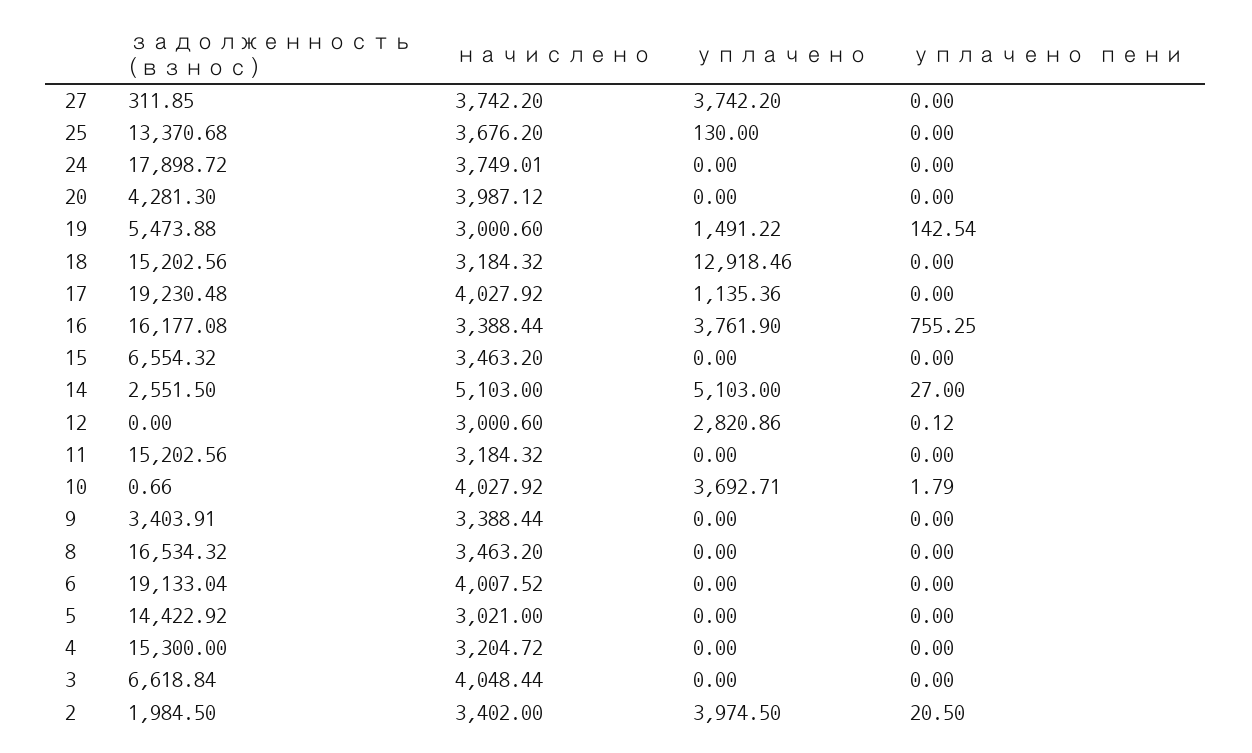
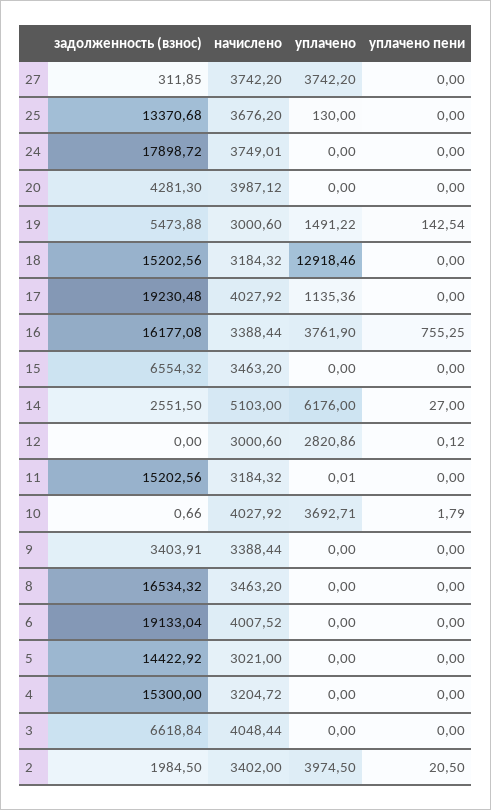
  {
    "задолженность (взнос)": {
      "27": 311.85,
      "25": 13370.68,
      "24": 17898.72,
      "20": 4281.3,
      "19": 5473.88,
      "18": 15202.56,
      "17": 19230.48,
      "16": 16177.08,
      "15": 6554.32,
      "14": 2551.5,
      "12": 0,
      "11": 15202.56,
      "10": 0.66,
      "9": 3403.91,
      "8": 16534.32,
      "6": 19133.04,
      "5": 14422.92,
      "4": 15300,
      "3": 6618.84,
      "2": 1984.5
    },
    "начислено": {
      "27": 3742.2,
      "25": 3676.2,
      "24": 3749.01,
      "20": 3987.12,
      "19": 3000.6,
      "18": 3184.32,
      "17": 4027.92,
      "16": 3388.44,
      "15": 3463.2,
      "14": 5103,
      "12": 3000.6,
      "11": 3184.32,
      "10": 4027.92,
      "9": 3388.44,
      "8": 3463.2,
      "6": 4007.52,
      "5": 3021,
      "4": 3204.72,
      "3": 4048.44,
      "2": 3402
    },
    "уплачено": {
      "27": 3742.2,
      "25": 130,
      "24": 0,
      "20": 0,
      "19": 1491.22,
      "18": 12918.46,
      "17": 1135.36,
      "16": 3761.9,
      "15": 0,
-     "14": 5103,
+     "14": 6176,
      "12": 2820.86,
-     "11": 0,
+     "11": 0.01,
      "10": 3692.71,
      "9": 0,
      "8": 0,
      "6": 0,
      "5": 0,
      "4": 0,
      "3": 0,
      "2": 3974.5
    },
    "уплачено пени": {
      "27": 0,
      "25": 0,
      "24": 0,
      "20": 0,
      "19": 142.54,
      "18": 0,
      "17": 0,
      "16": 755.25,
      "15": 0,
      "14": 27,
      "12": 0.12,
      "11": 0,
      "10": 1.79,
      "9": 0,
      "8": 0,
      "6": 0,
      "5": 0,
      "4": 0,
      "3": 0,
      "2": 20.5
    }
  }

